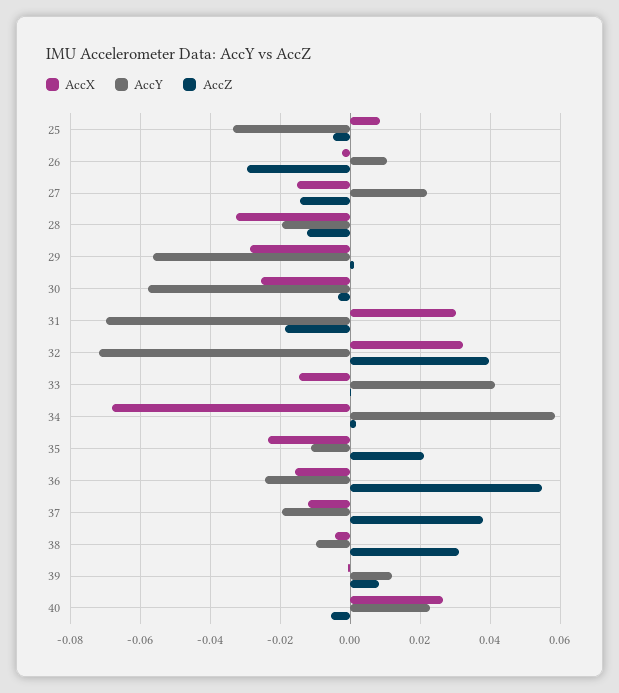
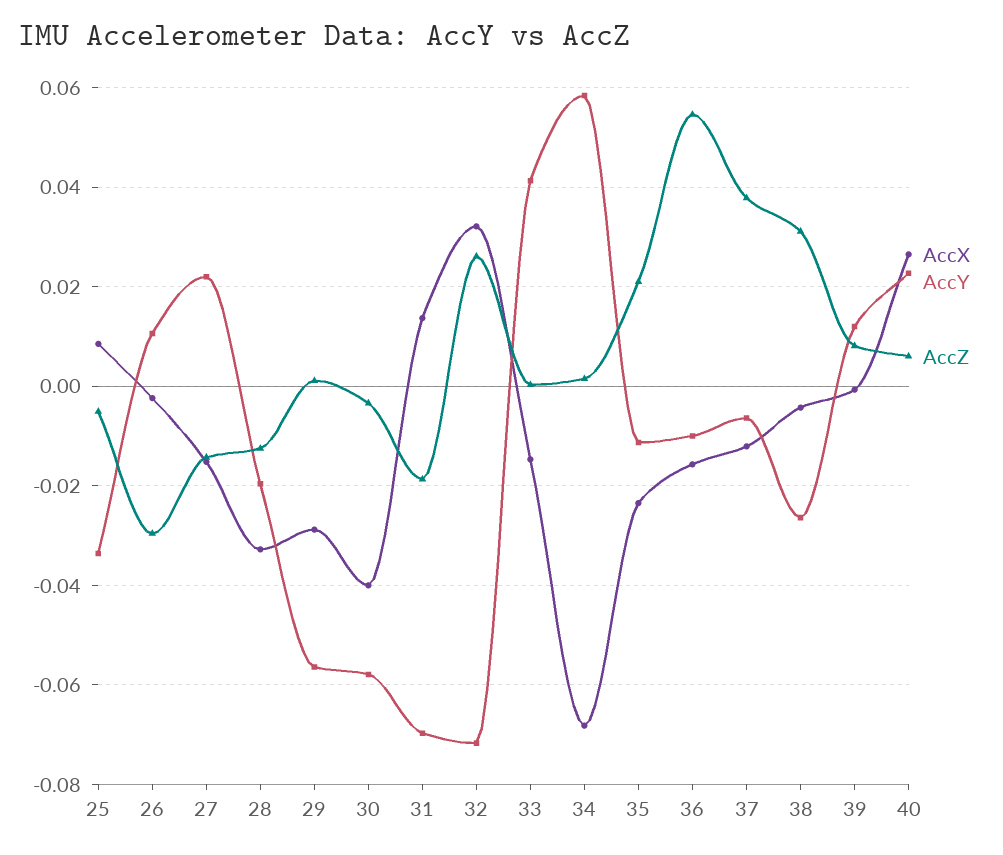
  {
    "AccX": {
      "25": 0.008,
      "26": -0.002,
      "27": -0.016,
      "28": -0.032,
      "29": -0.028,
-     "30": -0.026,
+     "30": -0.04,
-     "31": 0.03,
+     "31": 0.014,
      "32": 0.032,
      "33": -0.014,
      "34": -0.068,
      "35": -0.024,
      "36": -0.016,
      "37": -0.012,
      "38": -0.004,
      "39": 0,
      "40": 0.026
    },
    "AccY": {
      "25": -0.034,
      "26": 0.01,
      "27": 0.022,
      "28": -0.02,
      "29": -0.056,
      "30": -0.058,
      "31": -0.07,
      "32": -0.072,
      "33": 0.042,
      "34": 0.058,
      "35": -0.012,
-     "36": -0.024,
+     "36": -0.01,
-     "37": -0.02,
+     "37": -0.006,
-     "38": -0.01,
+     "38": -0.026,
      "39": 0.012,
      "40": 0.022
    },
    "AccZ": {
      "25": -0.006,
      "26": -0.03,
      "27": -0.014,
      "28": -0.012,
      "29": 0.002,
      "30": -0.004,
      "31": -0.018,
-     "32": 0.04,
+     "32": 0.026,
      "33": 0,
      "34": 0.002,
      "35": 0.022,
      "36": 0.054,
      "37": 0.038,
      "38": 0.032,
      "39": 0.008,
-     "40": -0.006
+     "40": 0.006
    }
  }

